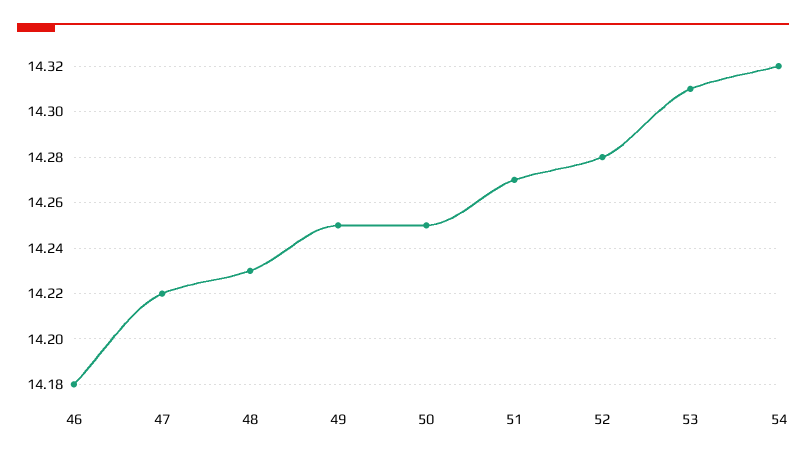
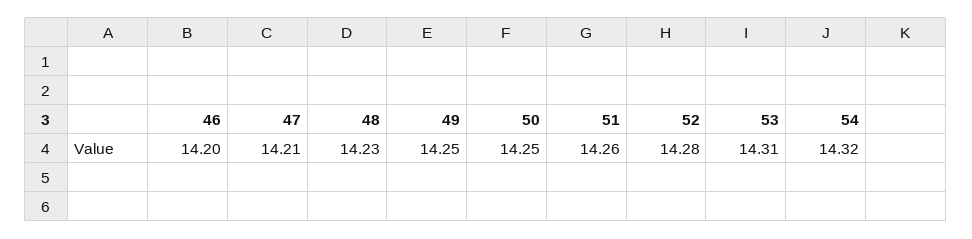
  {
-   "46": 14.18,
+   "46": 14.2,
-   "47": 14.22,
+   "47": 14.21,
    "48": 14.23,
    "49": 14.25,
    "50": 14.25,
-   "51": 14.27,
+   "51": 14.26,
    "52": 14.28,
    "53": 14.31,
    "54": 14.32
  }

